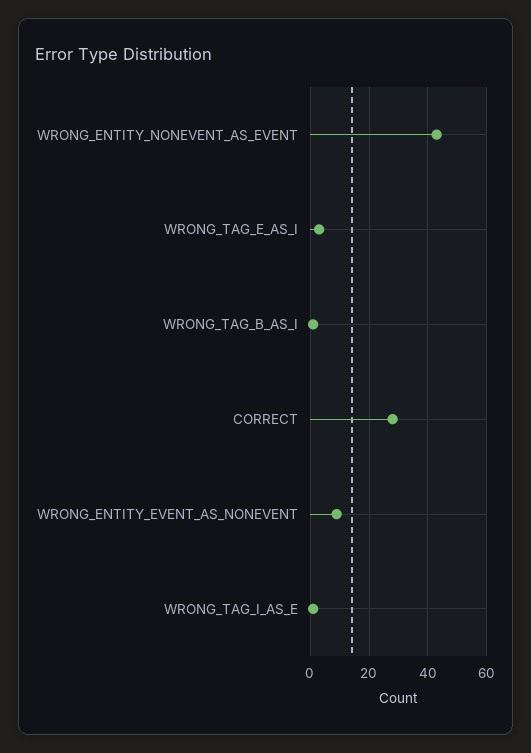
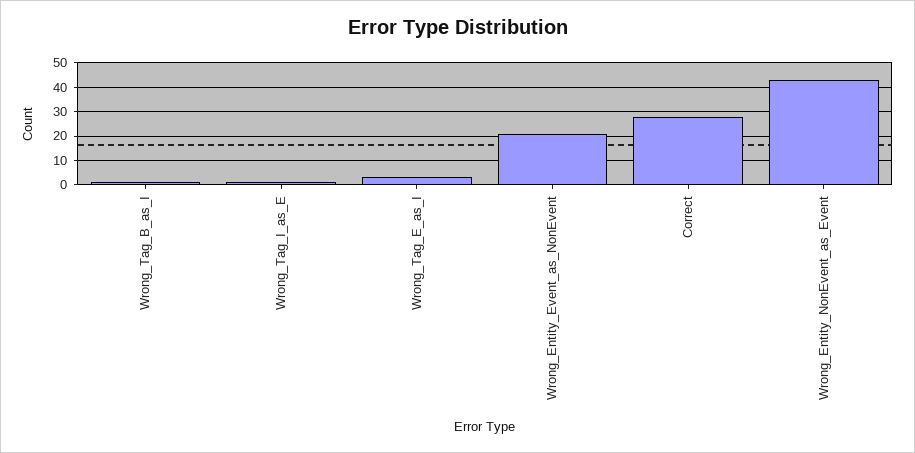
  {
    "WRONG_ENTITY_NONEVENT_AS_EVENT": 45,
    "WRONG_TAG_E_AS_I": 5,
    "WRONG_TAG_B_AS_I": 0,
    "CORRECT": 30,
-   "WRONG_ENTITY_EVENT_AS_NONEVENT": 10,
+   "WRONG_ENTITY_EVENT_AS_NONEVENT": 20,
    "WRONG_TAG_I_AS_E": 0
  }

